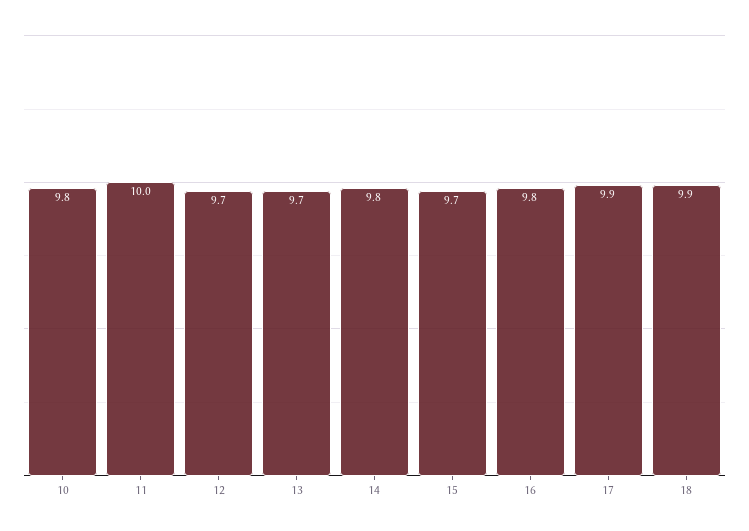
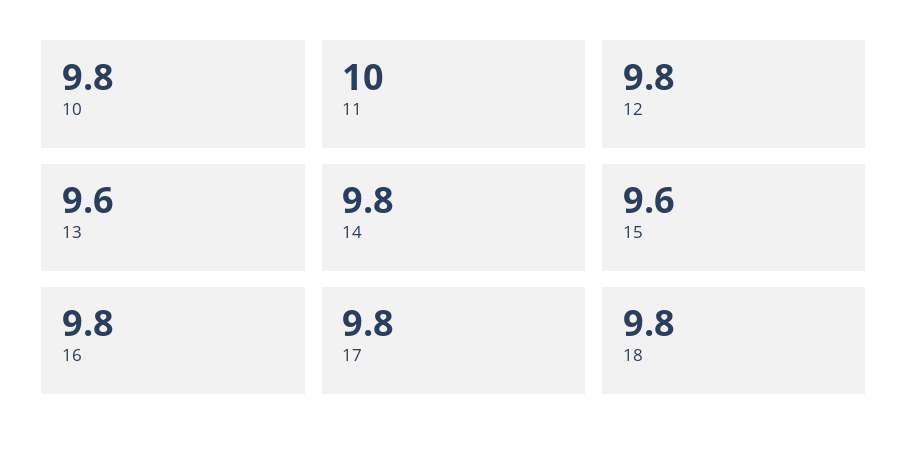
  {
    "10": 9.8,
    "11": 10,
-   "12": 9.7,
+   "12": 9.8,
-   "13": 9.7,
+   "13": 9.6,
    "14": 9.8,
-   "15": 9.7,
+   "15": 9.6,
    "16": 9.8,
-   "17": 9.9,
+   "17": 9.8,
-   "18": 9.9
+   "18": 9.8
  }

